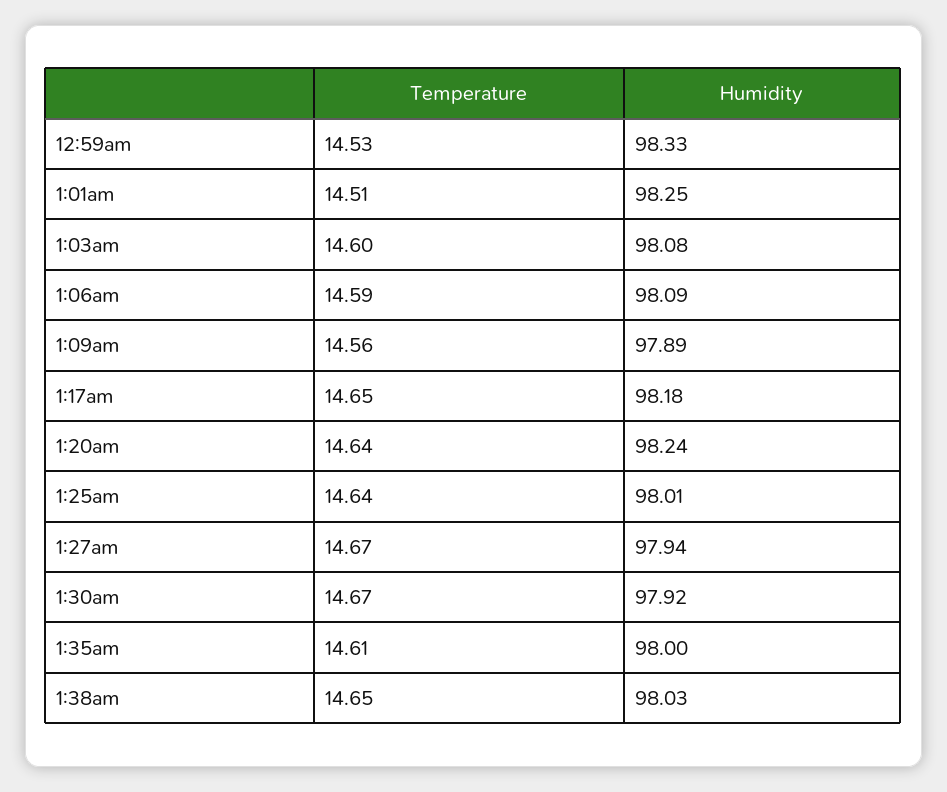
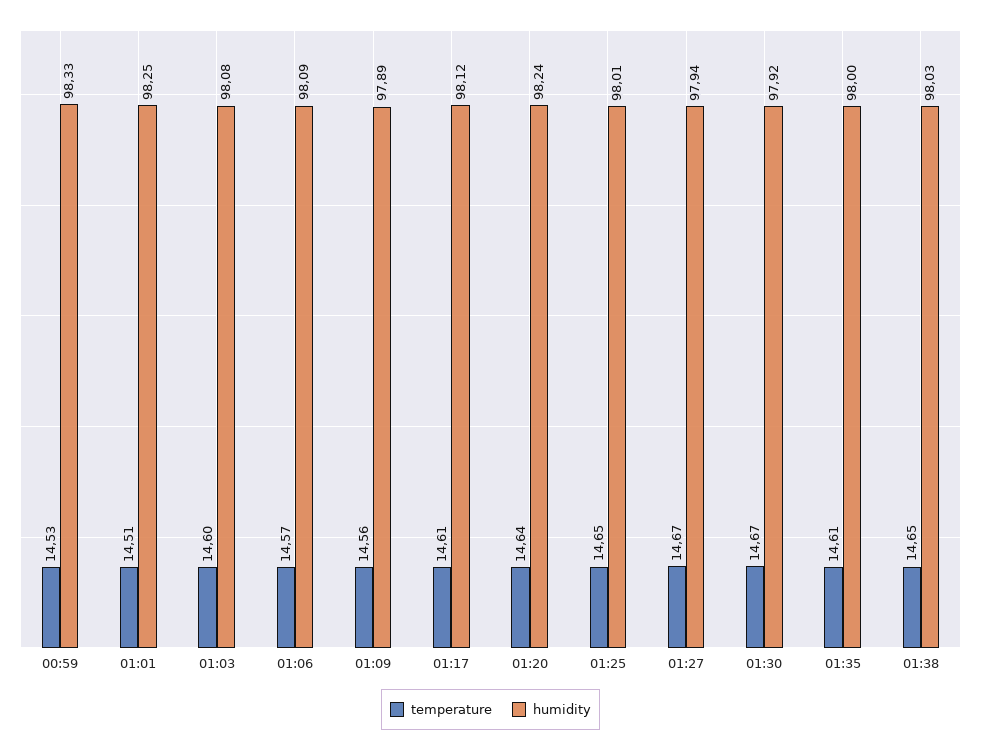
  {
    "Temperature": {
      "12:59am": 14.53,
      "1:01am": 14.51,
      "1:03am": 14.6,
-     "1:06am": 14.59,
+     "1:06am": 14.57,
      "1:09am": 14.56,
-     "1:17am": 14.65,
+     "1:17am": 14.61,
      "1:20am": 14.64,
-     "1:25am": 14.64,
+     "1:25am": 14.65,
      "1:27am": 14.67,
      "1:30am": 14.67,
      "1:35am": 14.61,
      "1:38am": 14.65
    },
    "Humidity": {
      "12:59am": 98.33,
      "1:01am": 98.25,
      "1:03am": 98.08,
      "1:06am": 98.09,
      "1:09am": 97.89,
-     "1:17am": 98.18,
+     "1:17am": 98.12,
      "1:20am": 98.24,
      "1:25am": 98.01,
      "1:27am": 97.94,
      "1:30am": 97.92,
      "1:35am": 98,
      "1:38am": 98.03
    }
  }

